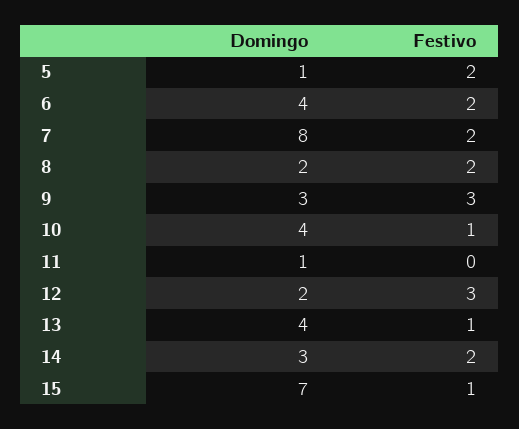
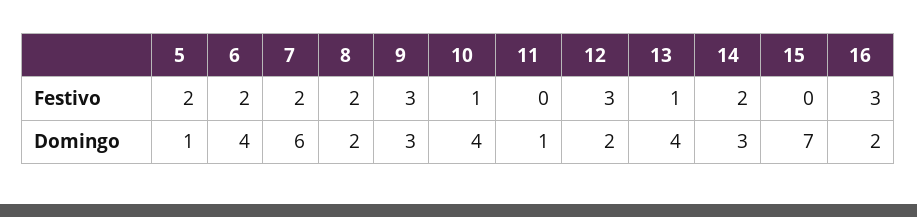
  {
    "Domingo": {
      "5": 1,
      "6": 4,
-     "7": 8,
+     "7": 6,
      "8": 2,
      "9": 3,
      "10": 4,
      "11": 1,
      "12": 2,
      "13": 4,
      "14": 3,
-     "15": 7
+     "15": 7,
+     "16": 2
    },
    "Festivo": {
      "5": 2,
      "6": 2,
      "7": 2,
      "8": 2,
      "9": 3,
      "10": 1,
      "11": 0,
      "12": 3,
      "13": 1,
      "14": 2,
-     "15": 1
+     "15": 0,
+     "16": 3
    }
  }

